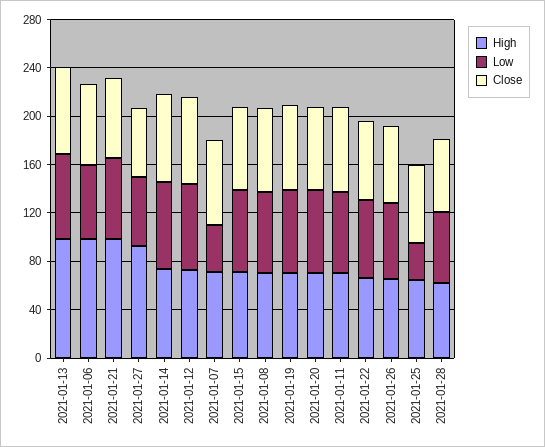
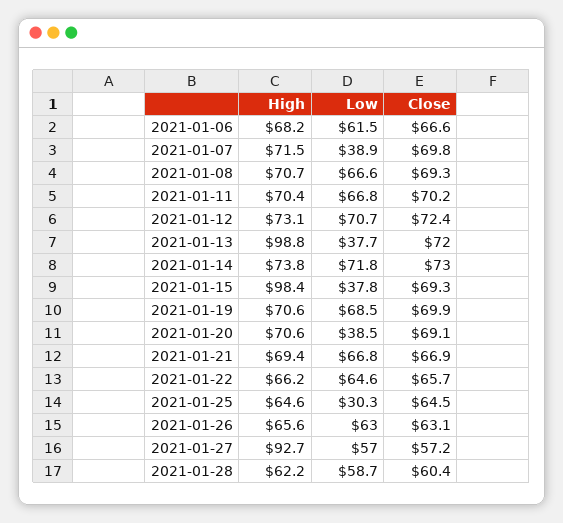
  {
    "High": {
      "2021-01-13": 98.8,
-     "2021-01-06": 100,
+     "2021-01-06": 68.2,
-     "2021-01-21": 100,
+     "2021-01-21": 69.4,
      "2021-01-27": 92.7,
      "2021-01-14": 73.8,
      "2021-01-12": 73.1,
      "2021-01-07": 71.5,
-     "2021-01-15": 70,
+     "2021-01-15": 98.4,
      "2021-01-08": 70.7,
      "2021-01-19": 70.6,
      "2021-01-20": 70.6,
      "2021-01-11": 70.4,
      "2021-01-22": 66.2,
      "2021-01-26": 65.6,
      "2021-01-25": 64.6,
      "2021-01-28": 62.2
    },
    "Low": {
-     "2021-01-13": 70,
+     "2021-01-13": 37.7,
      "2021-01-06": 61.5,
      "2021-01-21": 66.8,
      "2021-01-27": 57,
      "2021-01-14": 71.8,
      "2021-01-12": 70.7,
      "2021-01-07": 38.9,
-     "2021-01-15": 70,
+     "2021-01-15": 37.8,
      "2021-01-08": 66.6,
      "2021-01-19": 68.5,
-     "2021-01-20": 70,
+     "2021-01-20": 38.5,
      "2021-01-11": 66.8,
      "2021-01-22": 64.6,
      "2021-01-26": 63,
      "2021-01-25": 30.3,
      "2021-01-28": 58.7
    },
    "Close": {
      "2021-01-13": 72,
      "2021-01-06": 66.6,
      "2021-01-21": 66.9,
      "2021-01-27": 57.2,
      "2021-01-14": 73,
      "2021-01-12": 72.4,
      "2021-01-07": 69.8,
      "2021-01-15": 69.3,
      "2021-01-08": 69.3,
      "2021-01-19": 69.9,
      "2021-01-20": 69.1,
      "2021-01-11": 70.2,
      "2021-01-22": 65.7,
      "2021-01-26": 63.1,
      "2021-01-25": 64.5,
      "2021-01-28": 60.4
    }
  }

